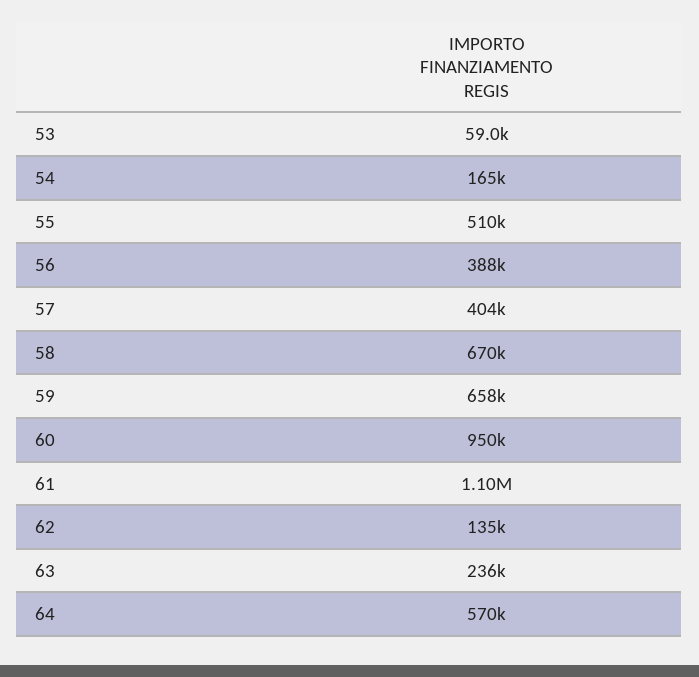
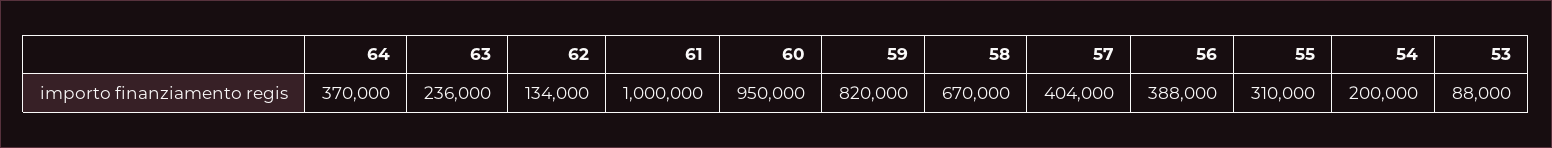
  {
-   "53": 59000,
+   "53": 88000,
-   "54": 165000,
+   "54": 200000,
-   "55": 510000,
+   "55": 310000,
    "56": 388000,
    "57": 404000,
    "58": 670000,
-   "59": 658000,
+   "59": 820000,
    "60": 950000,
-   "61": 1100000,
+   "61": 1000000,
-   "62": 135000,
+   "62": 134000,
    "63": 236000,
-   "64": 570000
+   "64": 370000
  }

